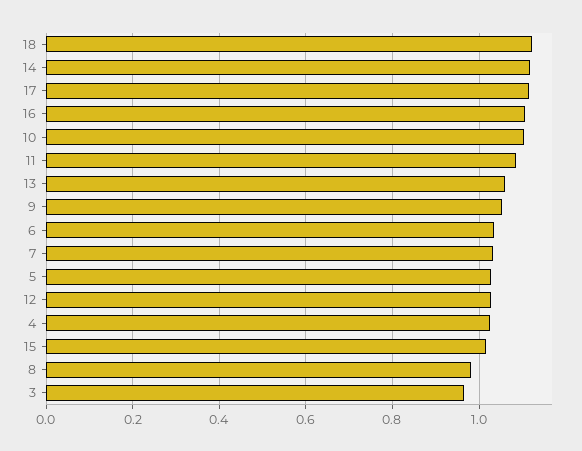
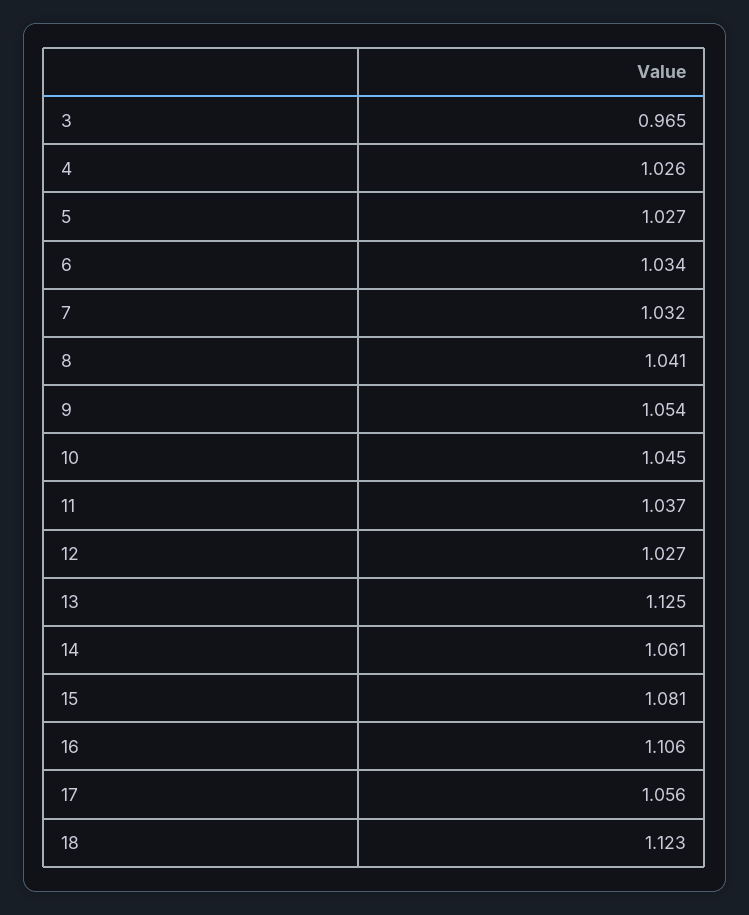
  {
    "18": 1.123,
-   "14": 1.12,
+   "14": 1.061,
-   "17": 1.12,
+   "17": 1.056,
    "16": 1.106,
-   "10": 1.1,
+   "10": 1.045,
-   "11": 1.08,
+   "11": 1.037,
-   "13": 1.06,
+   "13": 1.125,
    "9": 1.054,
    "6": 1.034,
    "7": 1.032,
    "5": 1.027,
    "12": 1.027,
    "4": 1.026,
-   "15": 1.02,
+   "15": 1.081,
-   "8": 0.98,
+   "8": 1.041,
    "3": 0.965
  }

